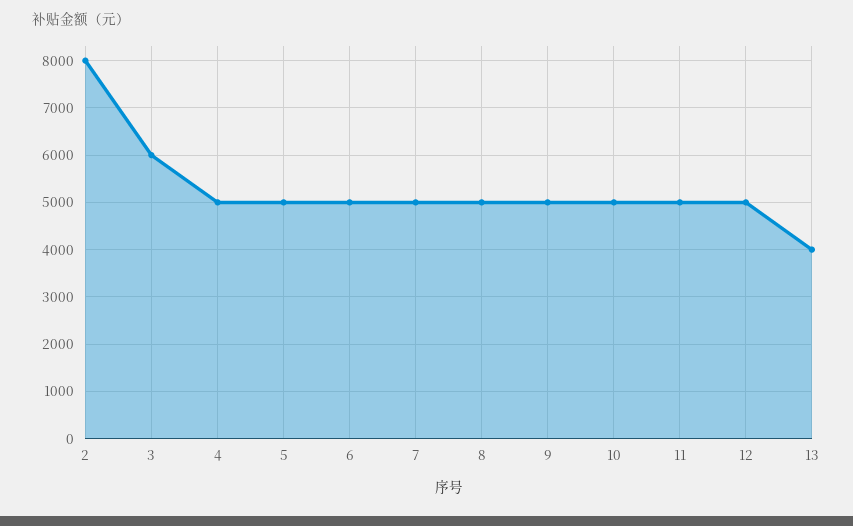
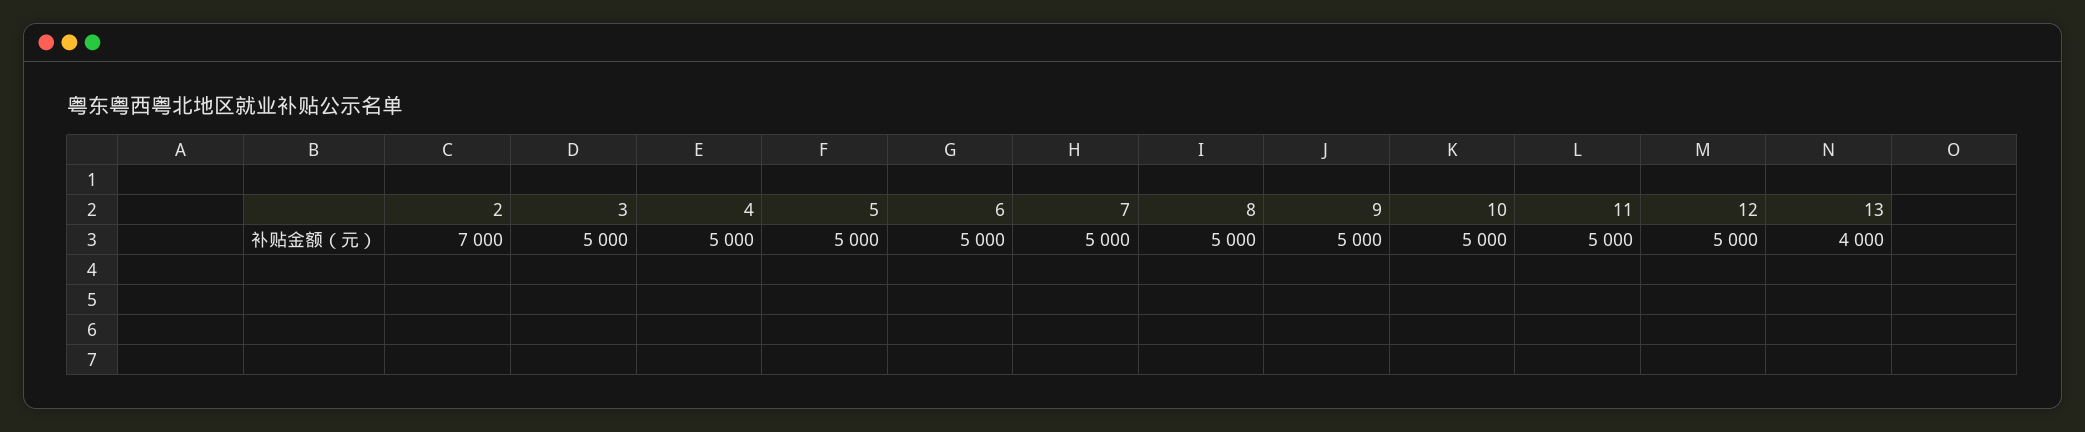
  {
-   "2": 8000,
+   "2": 7000,
-   "3": 6000,
+   "3": 5000,
    "4": 5000,
    "5": 5000,
    "6": 5000,
    "7": 5000,
    "8": 5000,
    "9": 5000,
    "10": 5000,
    "11": 5000,
    "12": 5000,
    "13": 4000
  }

